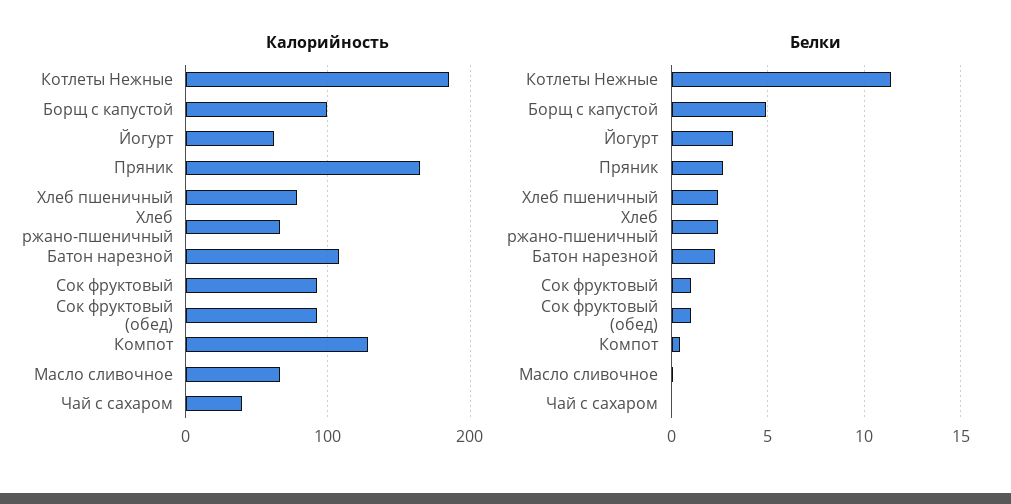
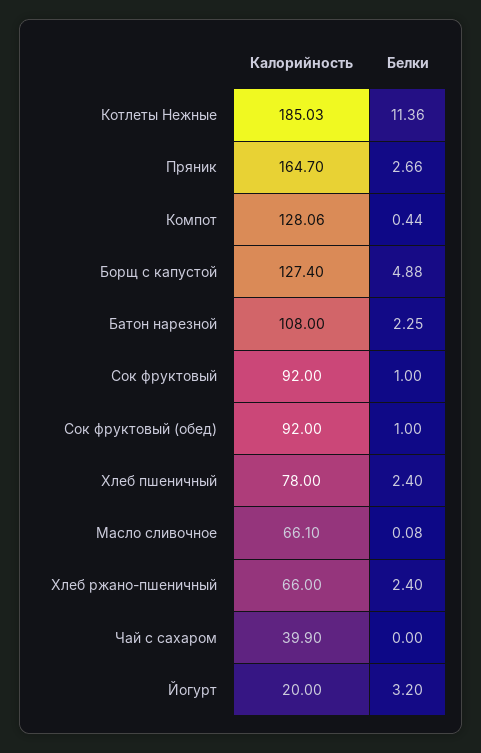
  {
    "Калорийность": {
      "Котлеты Нежные": 185.03,
-     "Борщ с капустой": 100,
+     "Борщ с капустой": 127.4,
-     "Йогурт": 60,
+     "Йогурт": 20,
      "Пряник": 164.7,
      "Хлеб пшеничный": 78,
      "Хлеб ржано-пшеничный": 66,
      "Батон нарезной": 108,
      "Сок фруктовый": 92,
      "Сок фруктовый (обед)": 92,
      "Компот": 128.06,
      "Масло сливочное": 66.1,
      "Чай с сахаром": 39.9
    },
    "Белки": {
      "Котлеты Нежные": 11.36,
      "Борщ с капустой": 4.88,
      "Йогурт": 3.2,
      "Пряник": 2.66,
      "Хлеб пшеничный": 2.4,
      "Хлеб ржано-пшеничный": 2.4,
      "Батон нарезной": 2.25,
      "Сок фруктовый": 1,
      "Сок фруктовый (обед)": 1,
      "Компот": 0.44,
      "Масло сливочное": 0.08,
      "Чай с сахаром": 0
    }
  }

